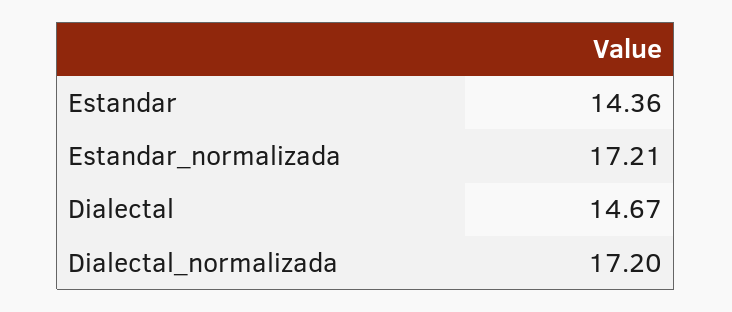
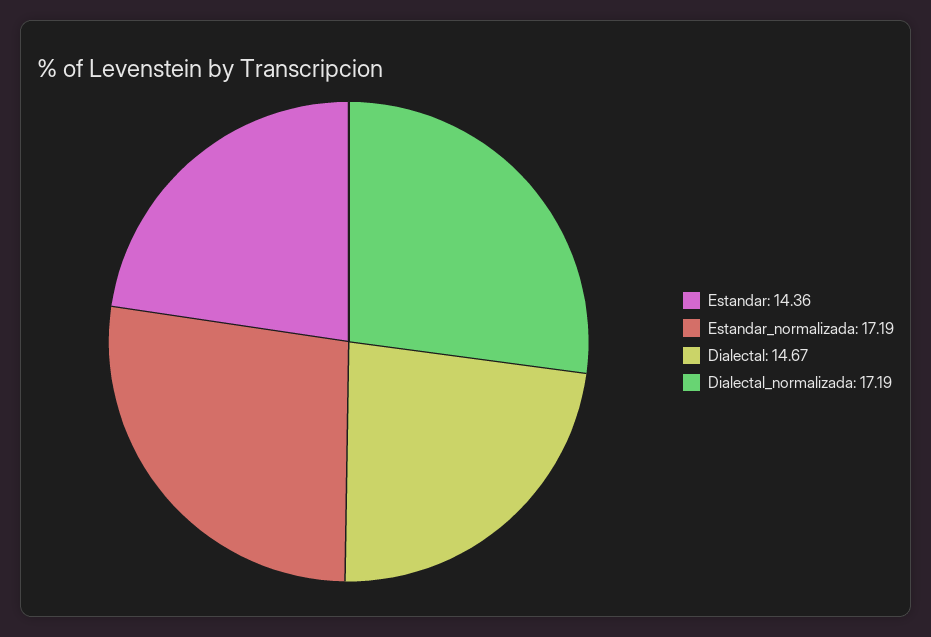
  {
    "Estandar": 14.36,
-   "Estandar_normalizada": 17.21,
+   "Estandar_normalizada": 17.19,
    "Dialectal": 14.67,
-   "Dialectal_normalizada": 17.2
+   "Dialectal_normalizada": 17.19
  }

